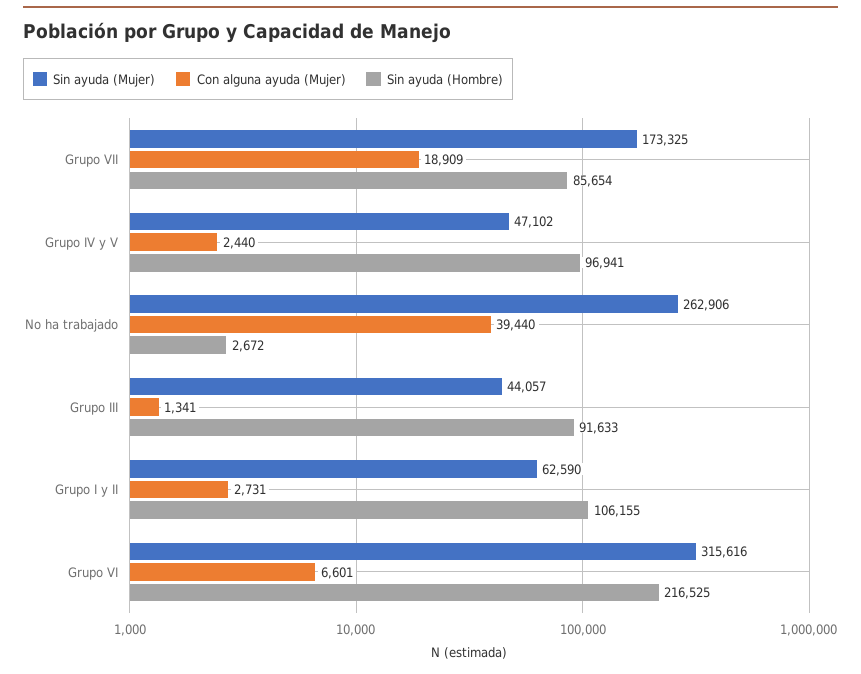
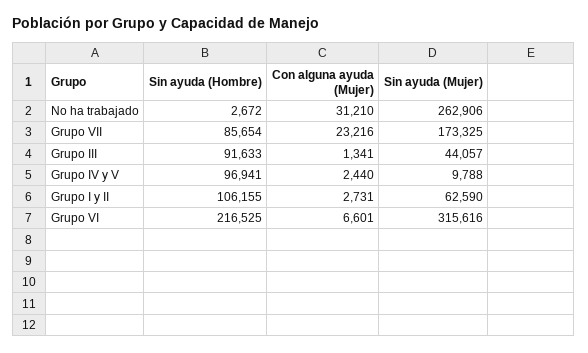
  {
    "Sin ayuda (Mujer)": {
      "Grupo VII": 173325,
-     "Grupo IV y V": 47102,
+     "Grupo IV y V": 9788,
      "No ha trabajado": 262906,
      "Grupo III": 44057,
      "Grupo I y II": 62590,
      "Grupo VI": 315616
    },
    "Con alguna ayuda (Mujer)": {
-     "Grupo VII": 18909,
+     "Grupo VII": 23216,
      "Grupo IV y V": 2440,
-     "No ha trabajado": 39440,
+     "No ha trabajado": 31210,
      "Grupo III": 1341,
      "Grupo I y II": 2731,
      "Grupo VI": 6601
    },
    "Sin ayuda (Hombre)": {
      "Grupo VII": 85654,
      "Grupo IV y V": 96941,
      "No ha trabajado": 2672,
      "Grupo III": 91633,
      "Grupo I y II": 106155,
      "Grupo VI": 216525
    }
  }

